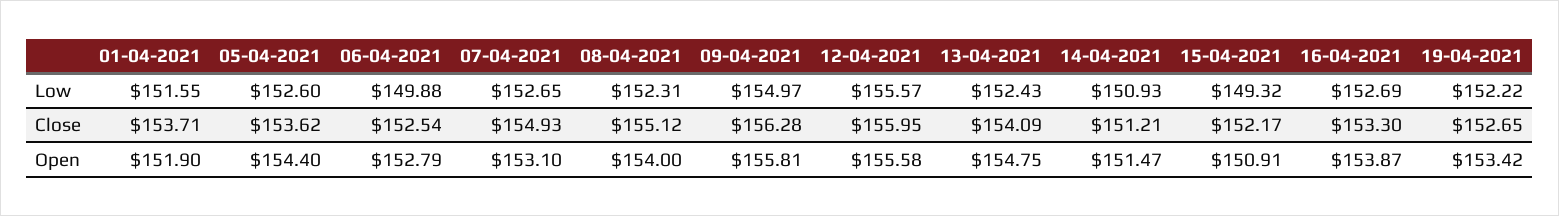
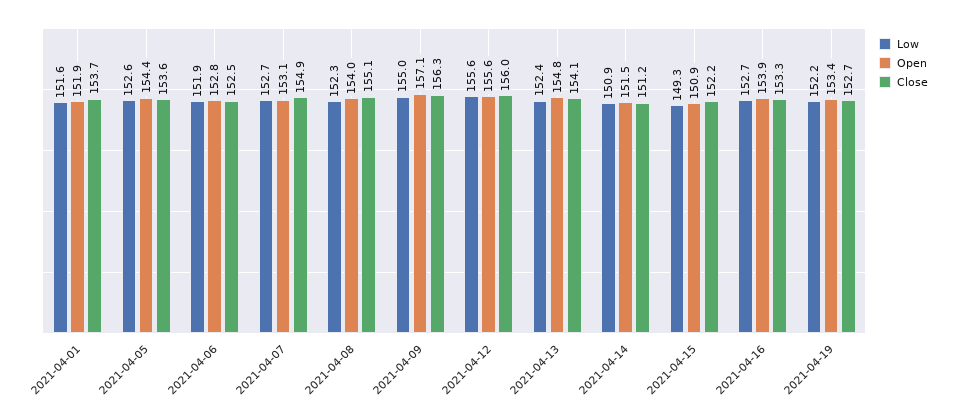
  {
    "Low": {
      "01-04-2021": 151.55,
      "05-04-2021": 152.6,
-     "06-04-2021": 149.88,
+     "06-04-2021": 151.9,
      "07-04-2021": 152.65,
      "08-04-2021": 152.31,
      "09-04-2021": 154.97,
      "12-04-2021": 155.57,
      "13-04-2021": 152.43,
      "14-04-2021": 150.93,
      "15-04-2021": 149.32,
      "16-04-2021": 152.69,
      "19-04-2021": 152.22
    },
    "Close": {
      "01-04-2021": 153.71,
      "05-04-2021": 153.62,
      "06-04-2021": 152.54,
      "07-04-2021": 154.93,
      "08-04-2021": 155.12,
      "09-04-2021": 156.28,
      "12-04-2021": 155.95,
      "13-04-2021": 154.09,
      "14-04-2021": 151.21,
      "15-04-2021": 152.17,
      "16-04-2021": 153.3,
      "19-04-2021": 152.65
    },
    "Open": {
      "01-04-2021": 151.9,
      "05-04-2021": 154.4,
      "06-04-2021": 152.79,
      "07-04-2021": 153.1,
      "08-04-2021": 154,
-     "09-04-2021": 155.81,
+     "09-04-2021": 157.1,
      "12-04-2021": 155.58,
      "13-04-2021": 154.75,
      "14-04-2021": 151.47,
      "15-04-2021": 150.91,
      "16-04-2021": 153.87,
      "19-04-2021": 153.42
    }
  }

